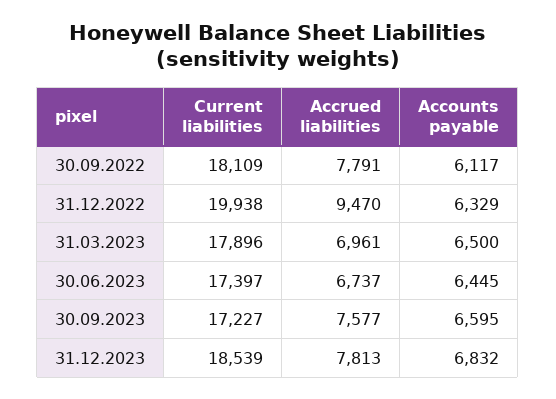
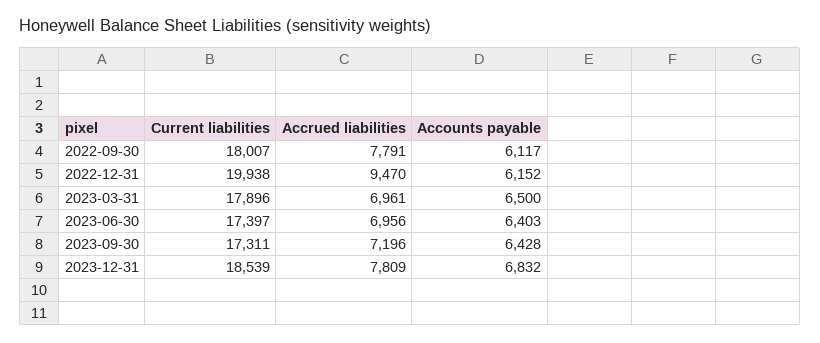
  {
    "Current liabilities": {
-     "30.09.2022": 18109,
+     "30.09.2022": 18007,
      "31.12.2022": 19938,
      "31.03.2023": 17896,
      "30.06.2023": 17397,
-     "30.09.2023": 17227,
+     "30.09.2023": 17311,
      "31.12.2023": 18539
    },
    "Accrued liabilities": {
      "30.09.2022": 7791,
      "31.12.2022": 9470,
      "31.03.2023": 6961,
-     "30.06.2023": 6737,
+     "30.06.2023": 6956,
-     "30.09.2023": 7577,
+     "30.09.2023": 7196,
-     "31.12.2023": 7813
+     "31.12.2023": 7809
    },
    "Accounts payable": {
      "30.09.2022": 6117,
-     "31.12.2022": 6329,
+     "31.12.2022": 6152,
      "31.03.2023": 6500,
-     "30.06.2023": 6445,
+     "30.06.2023": 6403,
-     "30.09.2023": 6595,
+     "30.09.2023": 6428,
      "31.12.2023": 6832
    }
  }

